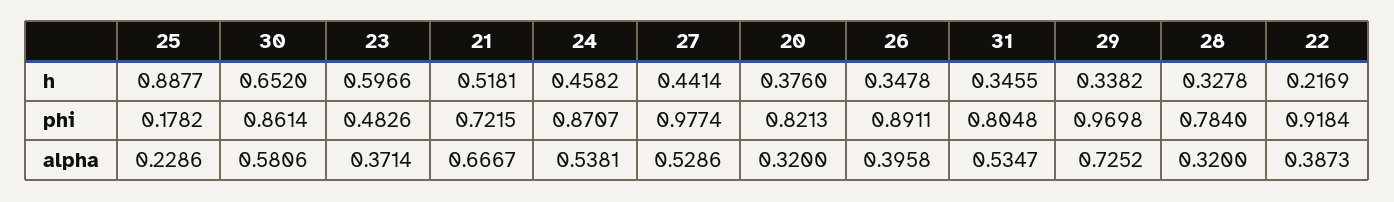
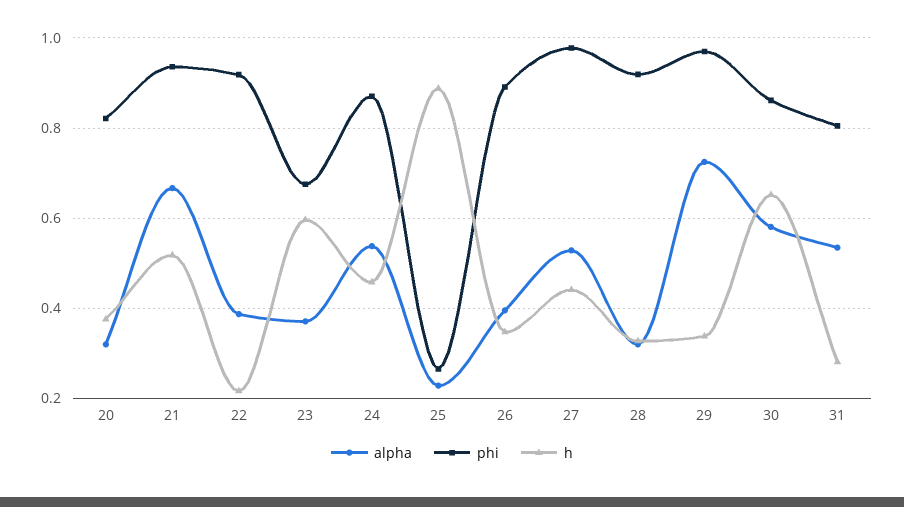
  {
    "h": {
      "25": 0.8877,
      "30": 0.652,
      "23": 0.5966,
      "21": 0.5181,
      "24": 0.4582,
      "27": 0.4414,
      "20": 0.376,
      "26": 0.3478,
-     "31": 0.3455,
+     "31": 0.28,
      "29": 0.3382,
      "28": 0.3278,
      "22": 0.2169
    },
    "phi": {
-     "25": 0.1782,
+     "25": 0.26,
      "30": 0.8614,
-     "23": 0.4826,
+     "23": 0.68,
-     "21": 0.7215,
+     "21": 0.94,
      "24": 0.8707,
      "27": 0.9774,
      "20": 0.8213,
      "26": 0.8911,
      "31": 0.8048,
      "29": 0.9698,
-     "28": 0.784,
+     "28": 0.92,
      "22": 0.9184
    },
    "alpha": {
      "25": 0.2286,
      "30": 0.5806,
      "23": 0.3714,
      "21": 0.6667,
      "24": 0.5381,
      "27": 0.5286,
      "20": 0.32,
      "26": 0.3958,
      "31": 0.5347,
      "29": 0.7252,
      "28": 0.32,
      "22": 0.3873
    }
  }

